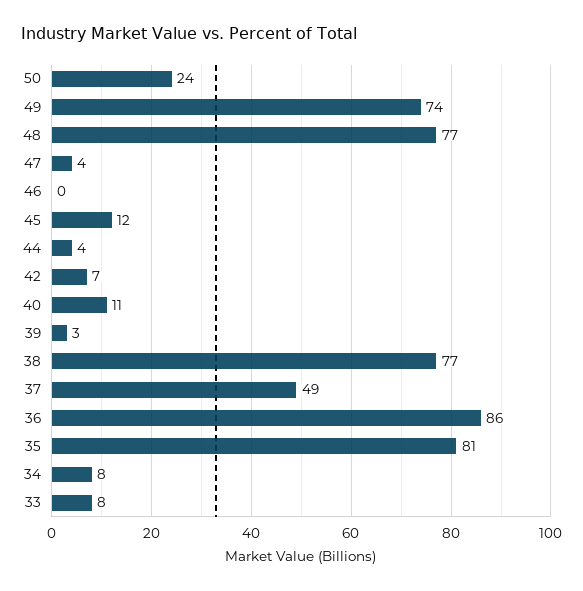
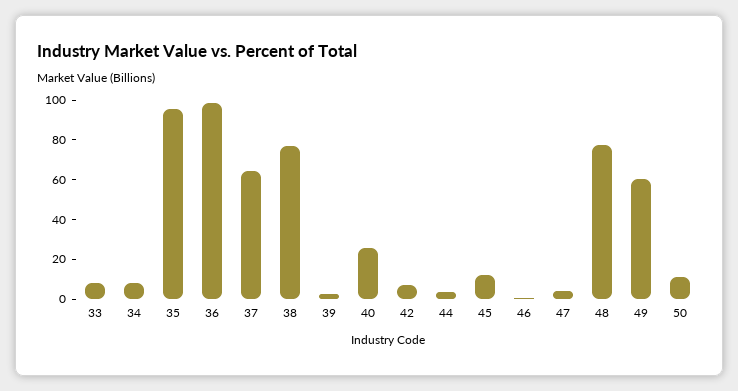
  {
-   "50": 24,
+   "50": 10,
-   "49": 74,
+   "49": 60,
    "48": 77,
    "47": 4,
    "46": 0,
    "45": 12,
    "44": 4,
    "42": 7,
-   "40": 11,
+   "40": 25,
    "39": 3,
    "38": 77,
-   "37": 49,
+   "37": 65,
-   "36": 86,
+   "36": 100,
-   "35": 81,
+   "35": 95,
    "34": 8,
    "33": 8
  }

